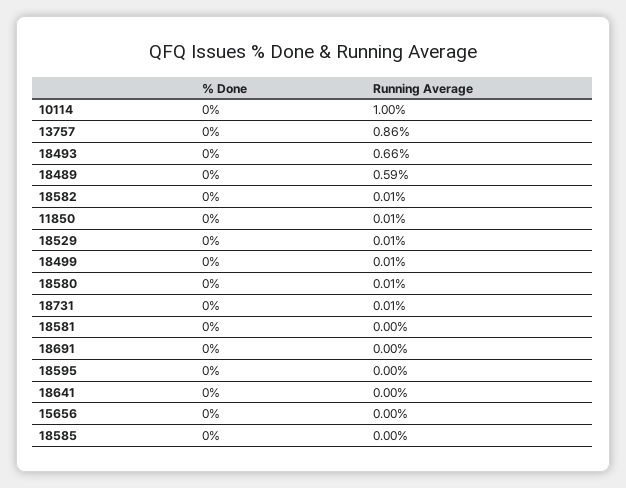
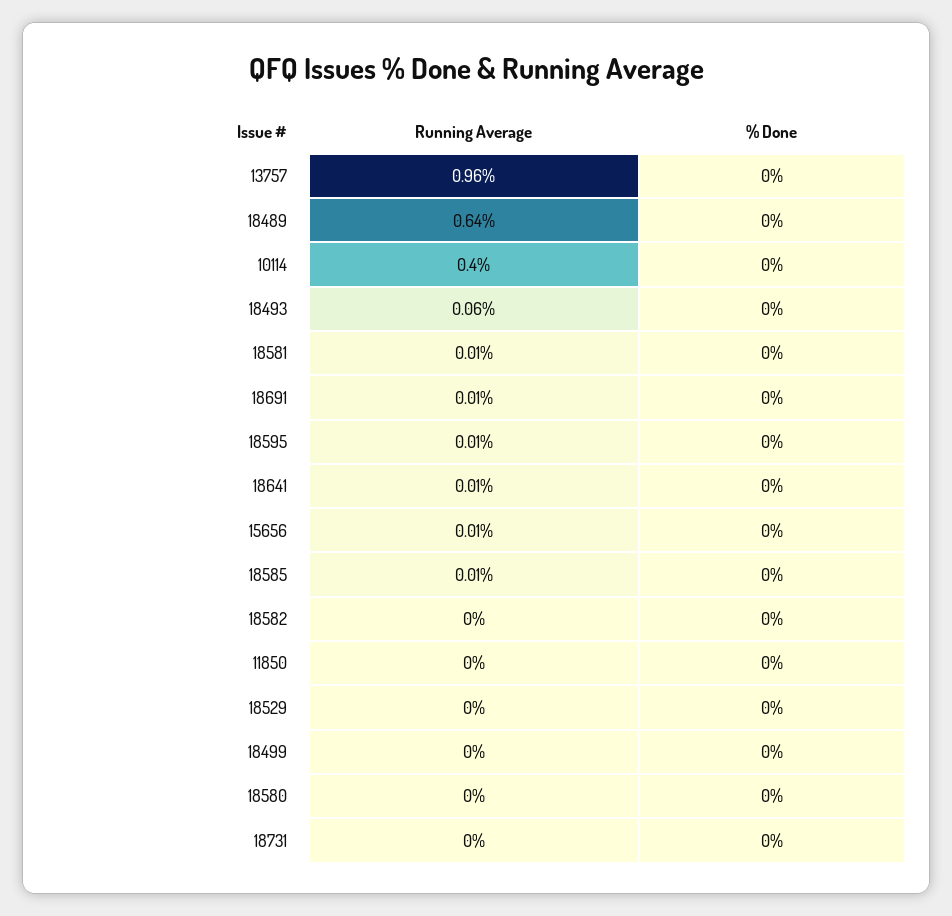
  {
    "% Done": {
      "10114": 0,
      "13757": 0,
      "18493": 0,
      "18489": 0,
      "18582": 0,
      "11850": 0,
      "18529": 0,
      "18499": 0,
      "18580": 0,
      "18731": 0,
      "18581": 0,
      "18691": 0,
      "18595": 0,
      "18641": 0,
      "15656": 0,
      "18585": 0
    },
    "Running Average": {
-     "10114": 1,
+     "10114": 0.4,
-     "13757": 0.86,
+     "13757": 0.96,
-     "18493": 0.66,
+     "18493": 0.06,
-     "18489": 0.59,
+     "18489": 0.64,
-     "18582": 0.01,
+     "18582": 0,
-     "11850": 0.01,
+     "11850": 0,
-     "18529": 0.01,
+     "18529": 0,
-     "18499": 0.01,
+     "18499": 0,
-     "18580": 0.01,
+     "18580": 0,
-     "18731": 0.01,
+     "18731": 0,
-     "18581": 0,
+     "18581": 0.01,
-     "18691": 0,
+     "18691": 0.01,
-     "18595": 0,
+     "18595": 0.01,
-     "18641": 0,
+     "18641": 0.01,
-     "15656": 0,
+     "15656": 0.01,
-     "18585": 0
+     "18585": 0.01
    }
  }

